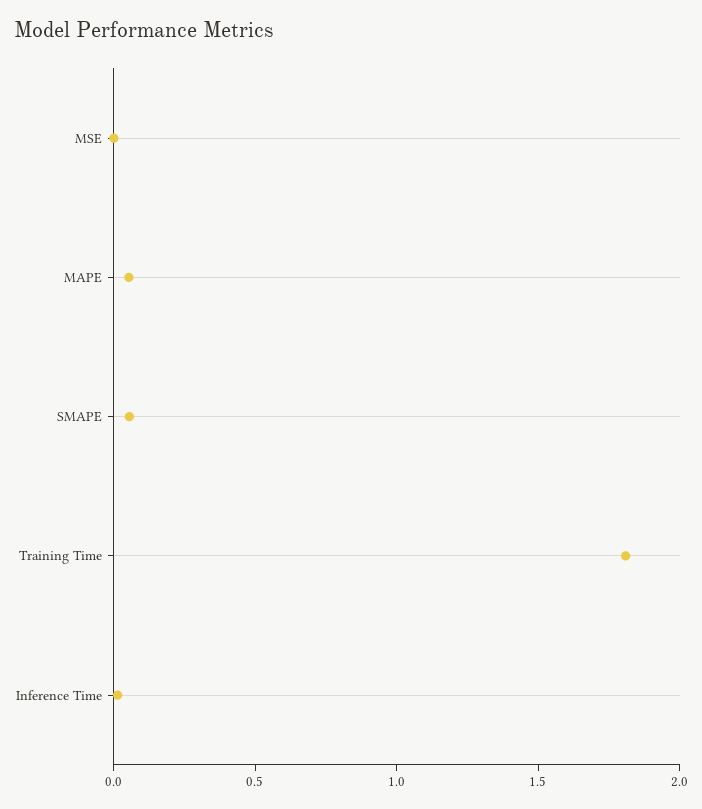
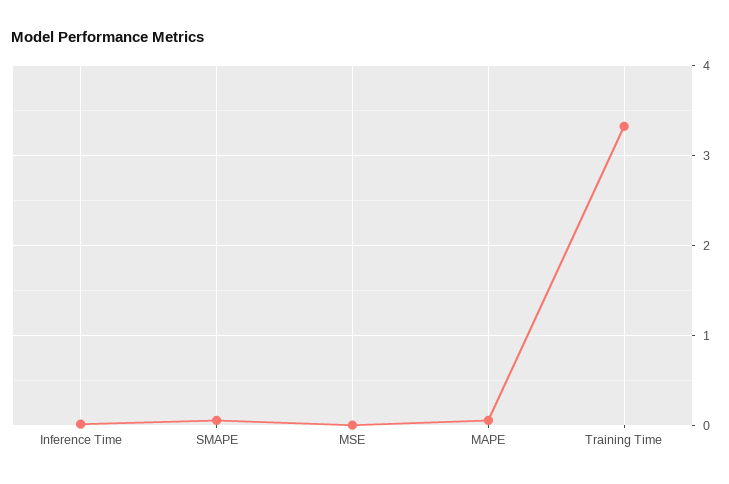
  {
    "MSE": 0,
    "MAPE": 0.1,
    "SMAPE": 0.1,
-   "Training Time": 1.8,
+   "Training Time": 3.3,
    "Inference Time": 0
  }

